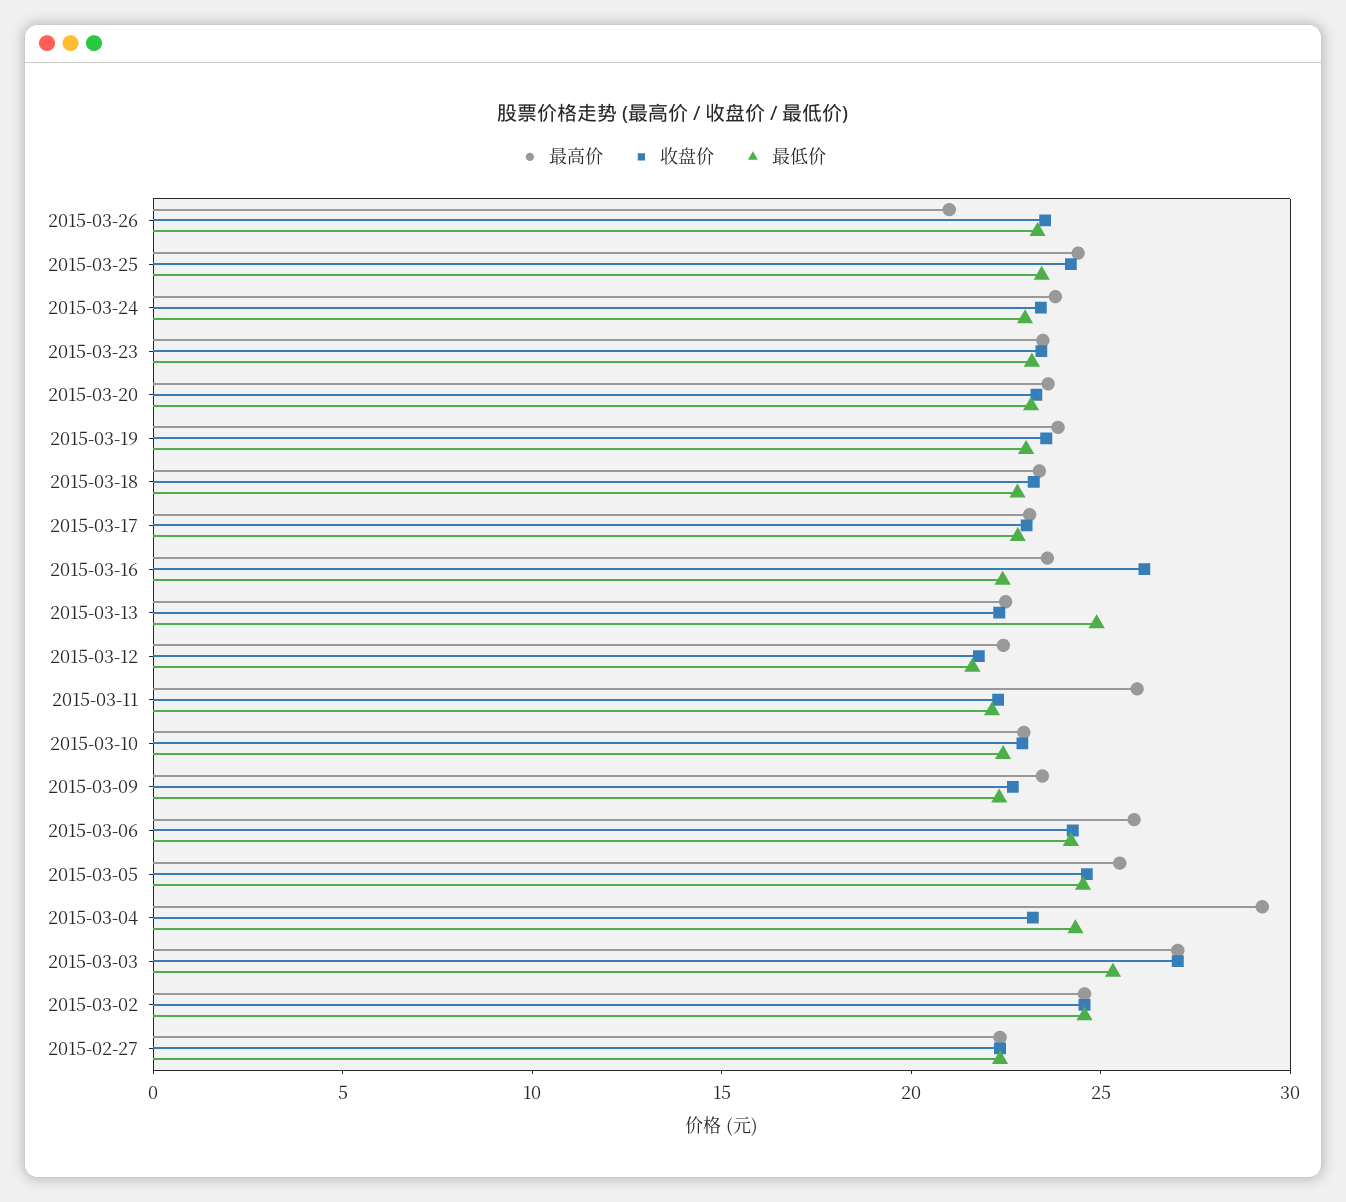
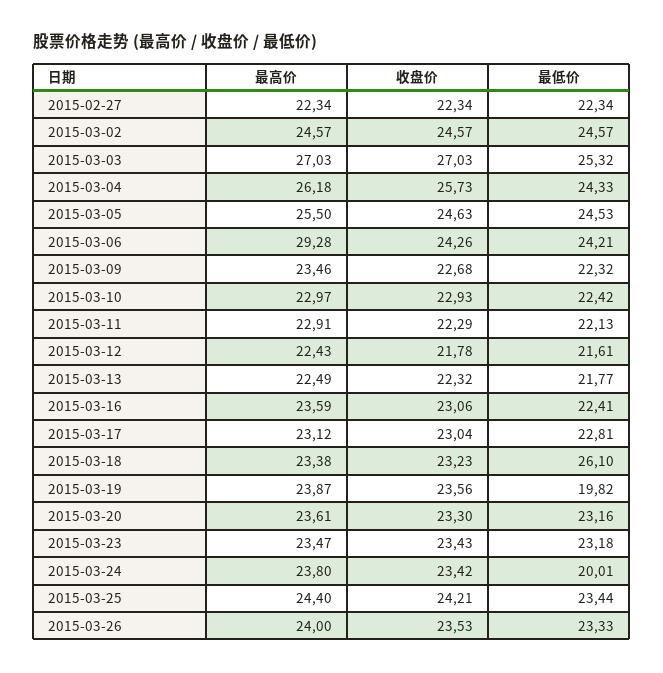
  {
    "最高价": {
-     "2015-03-26": 21,
+     "2015-03-26": 24,
      "2015-03-25": 24.4,
      "2015-03-24": 23.8,
      "2015-03-23": 23.47,
      "2015-03-20": 23.61,
      "2015-03-19": 23.87,
      "2015-03-18": 23.38,
      "2015-03-17": 23.12,
      "2015-03-16": 23.59,
      "2015-03-13": 22.49,
      "2015-03-12": 22.43,
-     "2015-03-11": 26,
+     "2015-03-11": 22.91,
      "2015-03-10": 22.97,
      "2015-03-09": 23.46,
-     "2015-03-06": 26,
+     "2015-03-06": 29.28,
      "2015-03-05": 25.5,
-     "2015-03-04": 29,
+     "2015-03-04": 26.18,
      "2015-03-03": 27.03,
      "2015-03-02": 24.57,
      "2015-02-27": 22.34
    },
    "收盘价": {
      "2015-03-26": 23.53,
      "2015-03-25": 24.21,
      "2015-03-24": 23.42,
      "2015-03-23": 23.43,
      "2015-03-20": 23.3,
      "2015-03-19": 23.56,
      "2015-03-18": 23.23,
      "2015-03-17": 23.04,
-     "2015-03-16": 26,
+     "2015-03-16": 23.06,
      "2015-03-13": 22.32,
      "2015-03-12": 21.78,
      "2015-03-11": 22.29,
      "2015-03-10": 22.93,
      "2015-03-09": 22.68,
      "2015-03-06": 24.26,
      "2015-03-05": 24.63,
-     "2015-03-04": 23,
+     "2015-03-04": 25.73,
      "2015-03-03": 27.03,
      "2015-03-02": 24.57,
      "2015-02-27": 22.34
    },
    "最低价": {
      "2015-03-26": 23.33,
      "2015-03-25": 23.44,
-     "2015-03-24": 23,
+     "2015-03-24": 20.01,
      "2015-03-23": 23.18,
      "2015-03-20": 23.16,
-     "2015-03-19": 23,
+     "2015-03-19": 19.82,
-     "2015-03-18": 23,
+     "2015-03-18": 26.1,
      "2015-03-17": 22.81,
      "2015-03-16": 22.41,
-     "2015-03-13": 25,
+     "2015-03-13": 21.77,
      "2015-03-12": 21.61,
      "2015-03-11": 22.13,
      "2015-03-10": 22.42,
      "2015-03-09": 22.32,
      "2015-03-06": 24.21,
      "2015-03-05": 24.53,
      "2015-03-04": 24.33,
      "2015-03-03": 25.32,
      "2015-03-02": 24.57,
      "2015-02-27": 22.34
    }
  }

